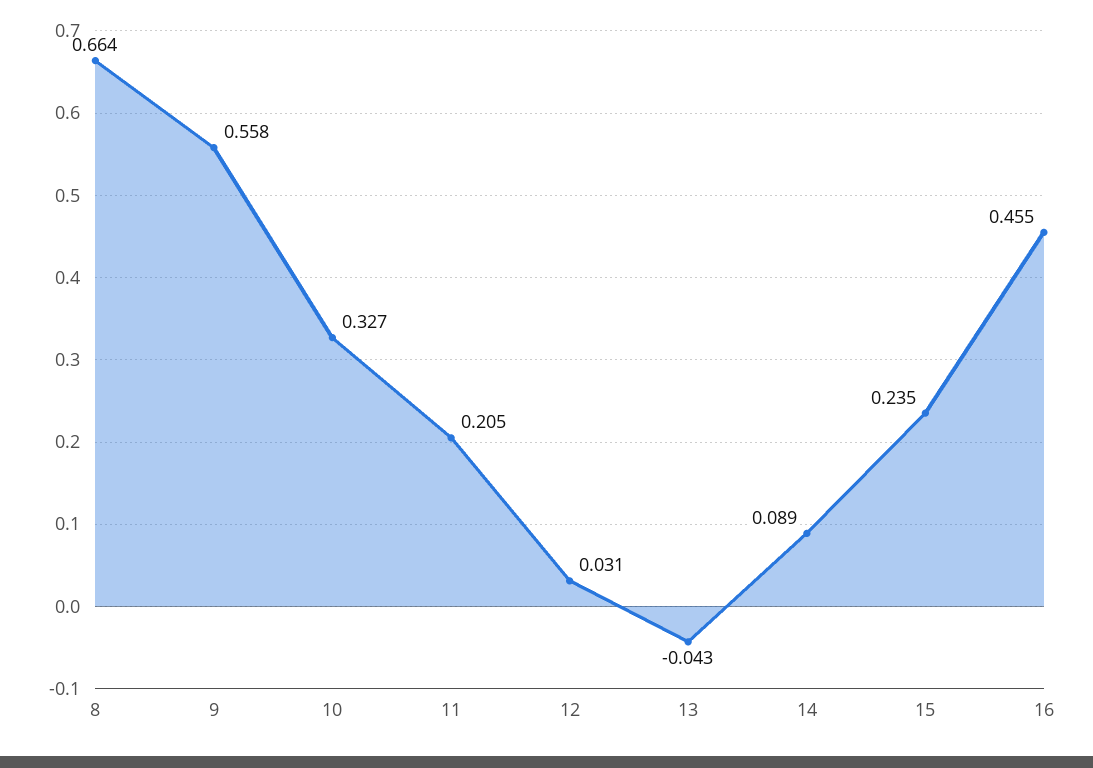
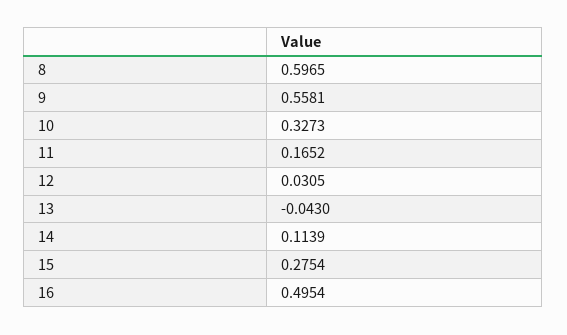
  {
-   "8": 0.664,
+   "8": 0.5965,
    "9": 0.5581,
    "10": 0.3273,
-   "11": 0.205,
+   "11": 0.1652,
    "12": 0.0305,
    "13": -0.043,
-   "14": 0.089,
+   "14": 0.1139,
-   "15": 0.235,
+   "15": 0.2754,
-   "16": 0.455
+   "16": 0.4954
  }

